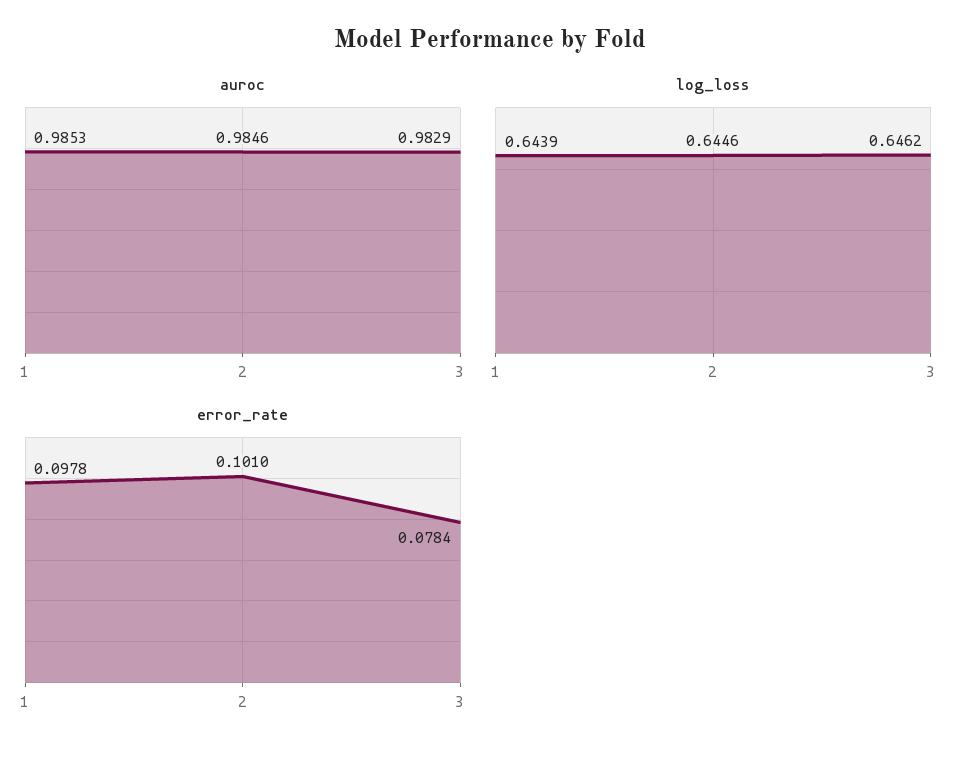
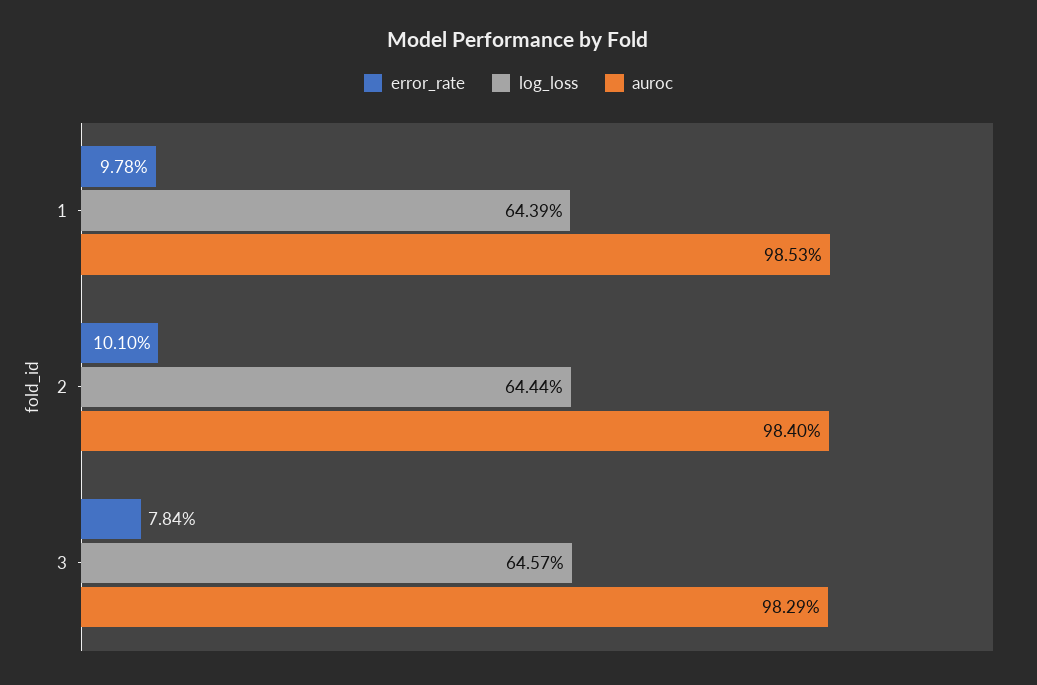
  {
    "auroc": {
      "1": 0.9853,
-     "2": 0.9846,
+     "2": 0.984,
      "3": 0.9829
    },
    "log_loss": {
      "1": 0.6439,
-     "2": 0.6446,
+     "2": 0.6444,
-     "3": 0.6462
+     "3": 0.6457
    },
    "error_rate": {
      "1": 0.0978,
      "2": 0.101,
      "3": 0.0784
    }
  }

